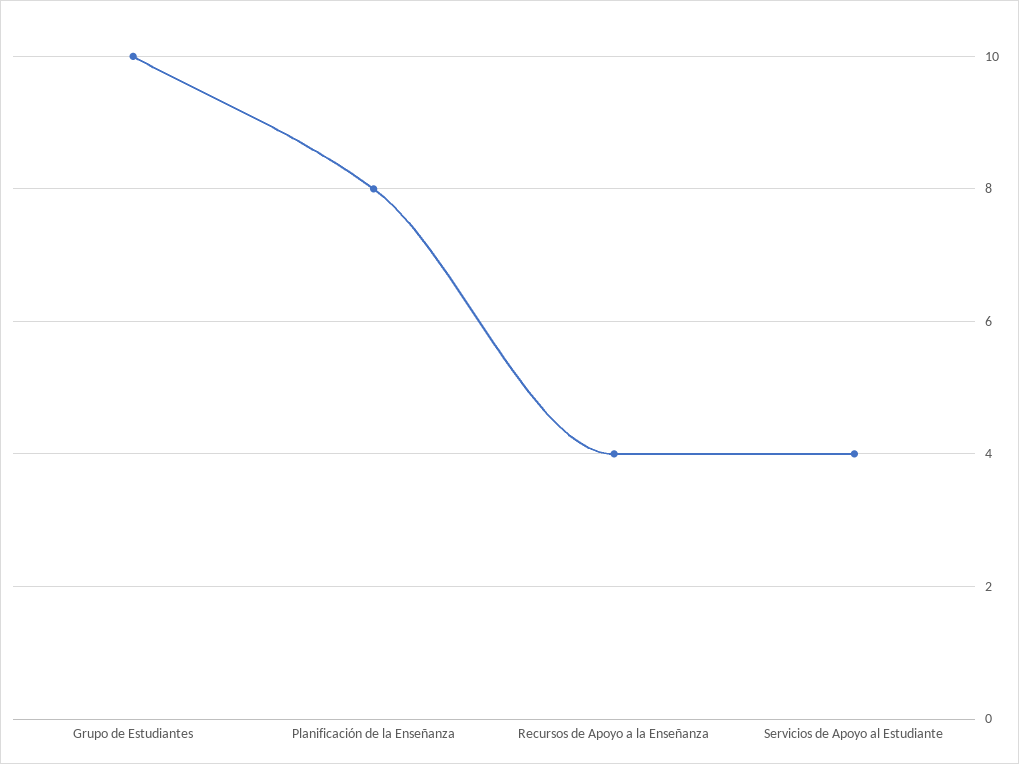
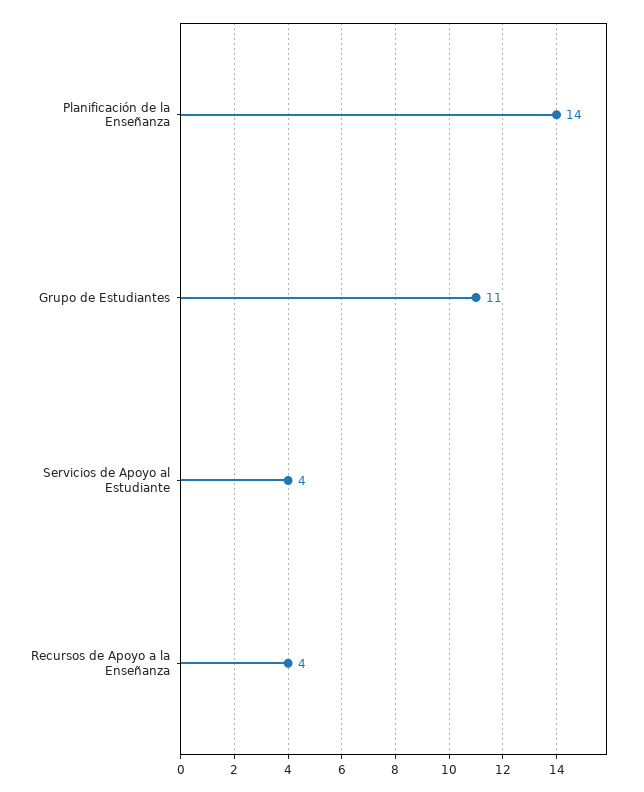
  {
-   "Grupo de Estudiantes": 10,
+   "Grupo de Estudiantes": 11,
-   "Planificación de la Enseñanza": 8,
+   "Planificación de la Enseñanza": 14,
    "Recursos de Apoyo a la Enseñanza": 4,
    "Servicios de Apoyo al Estudiante": 4
  }

